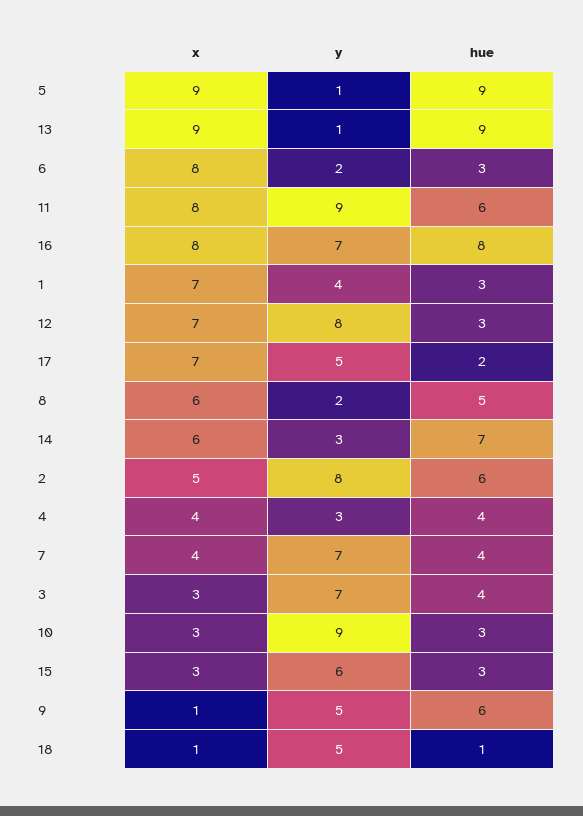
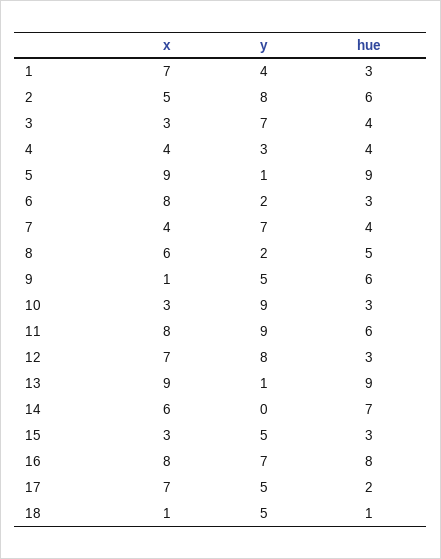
  {
    "x": {
      "5": 9,
      "13": 9,
      "6": 8,
      "11": 8,
      "16": 8,
      "1": 7,
      "12": 7,
      "17": 7,
      "8": 6,
      "14": 6,
      "2": 5,
      "4": 4,
      "7": 4,
      "3": 3,
      "10": 3,
      "15": 3,
      "9": 1,
      "18": 1
    },
    "y": {
      "5": 1,
      "13": 1,
      "6": 2,
      "11": 9,
      "16": 7,
      "1": 4,
      "12": 8,
      "17": 5,
      "8": 2,
-     "14": 3,
+     "14": 0,
      "2": 8,
      "4": 3,
      "7": 7,
      "3": 7,
      "10": 9,
-     "15": 6,
+     "15": 5,
      "9": 5,
      "18": 5
    },
    "hue": {
      "5": 9,
      "13": 9,
      "6": 3,
      "11": 6,
      "16": 8,
      "1": 3,
      "12": 3,
      "17": 2,
      "8": 5,
      "14": 7,
      "2": 6,
      "4": 4,
      "7": 4,
      "3": 4,
      "10": 3,
      "15": 3,
      "9": 6,
      "18": 1
    }
  }

